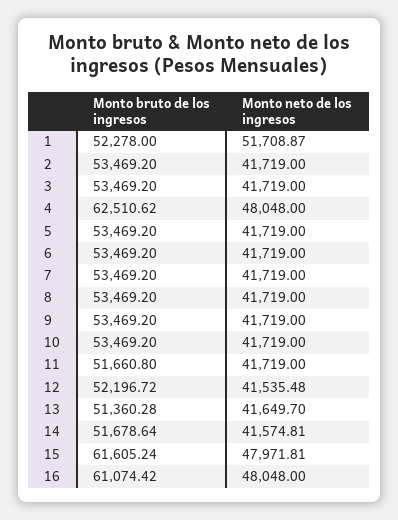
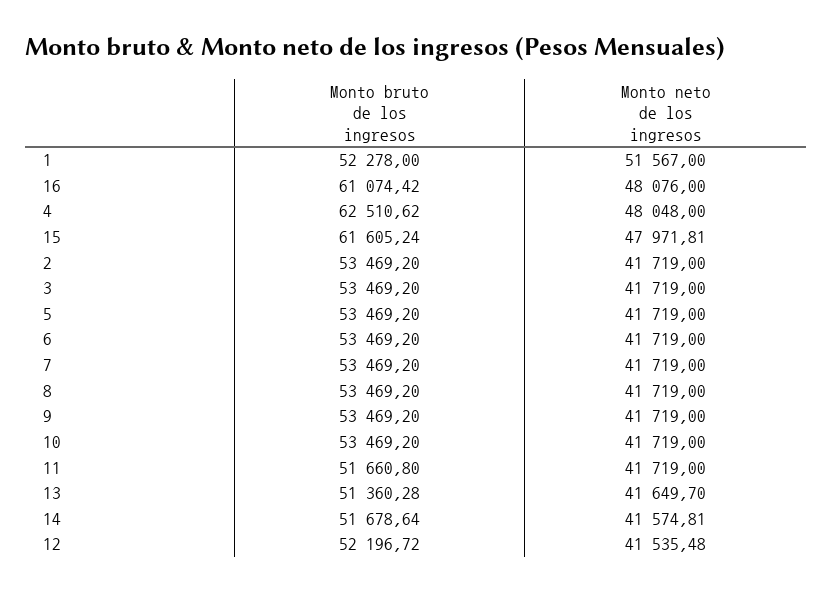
  {
    "Monto bruto de los ingresos": {
      "1": 52278,
      "2": 53469.2,
      "3": 53469.2,
      "4": 62510.62,
      "5": 53469.2,
      "6": 53469.2,
      "7": 53469.2,
      "8": 53469.2,
      "9": 53469.2,
      "10": 53469.2,
      "11": 51660.8,
      "12": 52196.72,
      "13": 51360.28,
      "14": 51678.64,
      "15": 61605.24,
      "16": 61074.42
    },
    "Monto neto de los ingresos": {
-     "1": 51708.87,
+     "1": 51567,
      "2": 41719,
      "3": 41719,
      "4": 48048,
      "5": 41719,
      "6": 41719,
      "7": 41719,
      "8": 41719,
      "9": 41719,
      "10": 41719,
      "11": 41719,
      "12": 41535.48,
      "13": 41649.7,
      "14": 41574.81,
      "15": 47971.81,
-     "16": 48048
+     "16": 48076
    }
  }

